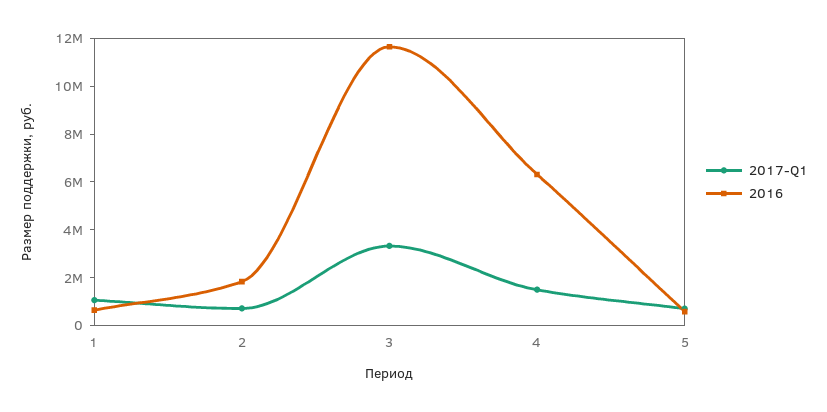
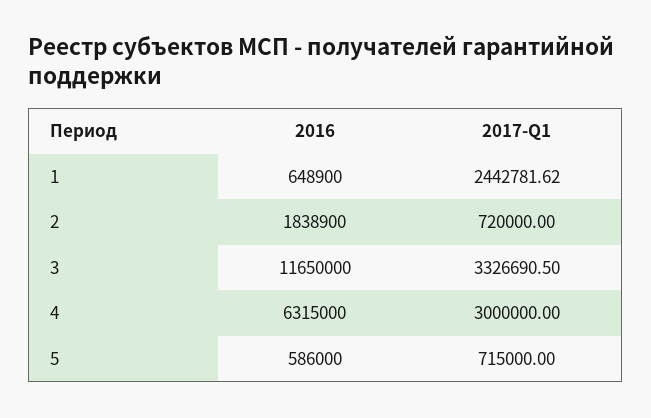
  {
    "2017-Q1": {
-     "1": 1000000,
+     "1": 2442781.62,
      "2": 720000,
      "3": 3326690.5,
-     "4": 1500000,
+     "4": 3000000,
      "5": 715000
    },
    "2016": {
      "1": 648900,
      "2": 1838900,
      "3": 11650000,
      "4": 6315000,
      "5": 586000
    }
  }

